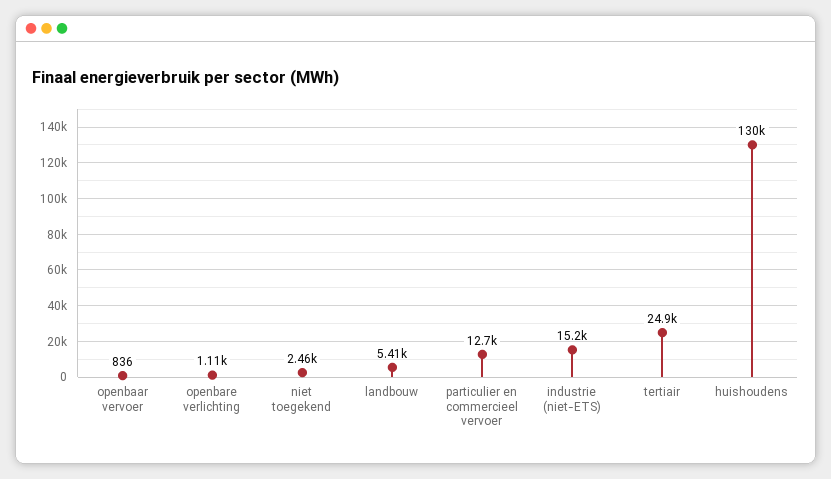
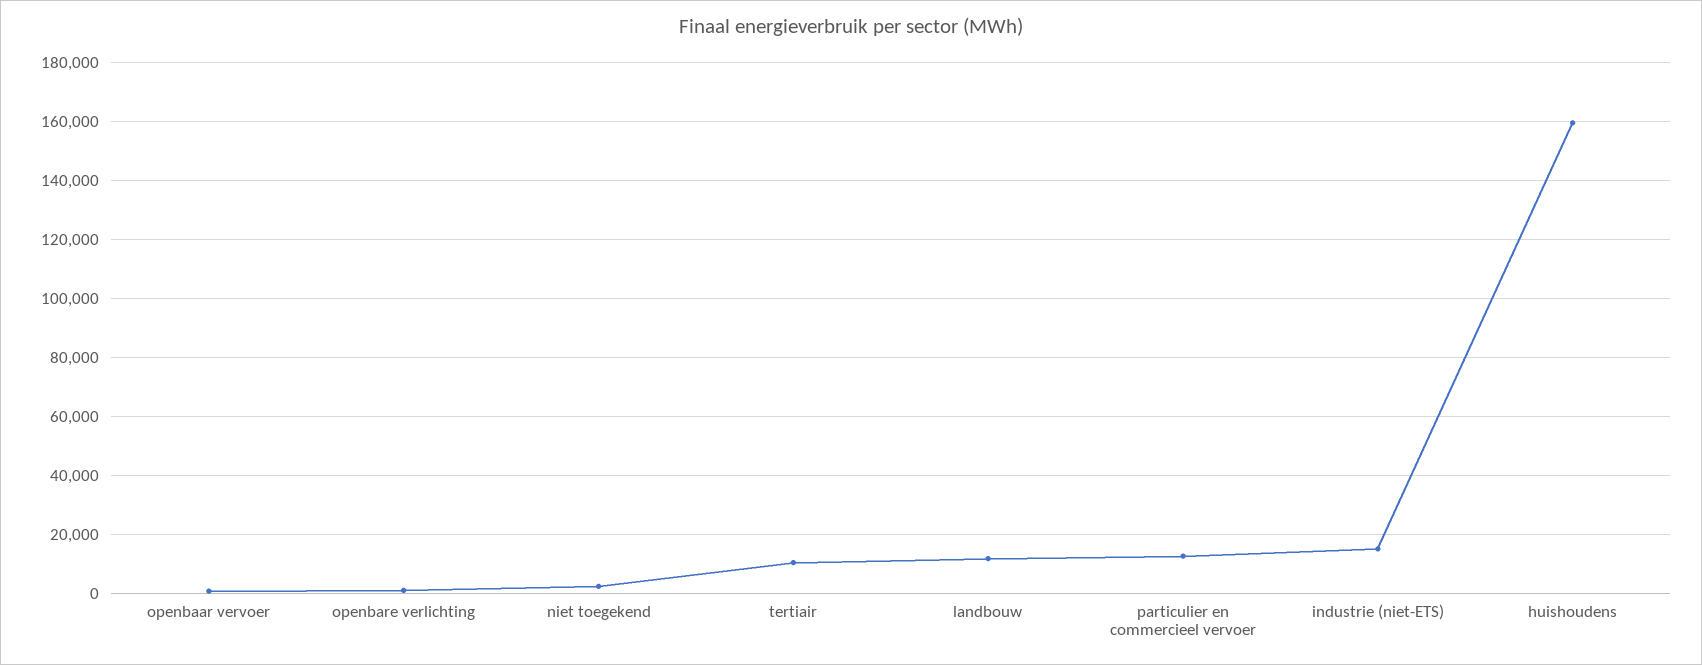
  {
    "openbaar vervoer": 836,
    "openbare verlichting": 1110,
    "niet toegekend": 2460,
-   "landbouw": 5410,
+   "landbouw": 12500,
    "particulier en commercieel vervoer": 12700,
    "industrie (niet-ETS)": 15200,
-   "tertiair": 24900,
+   "tertiair": 10000,
-   "huishoudens": 130000
+   "huishoudens": 160000
  }

